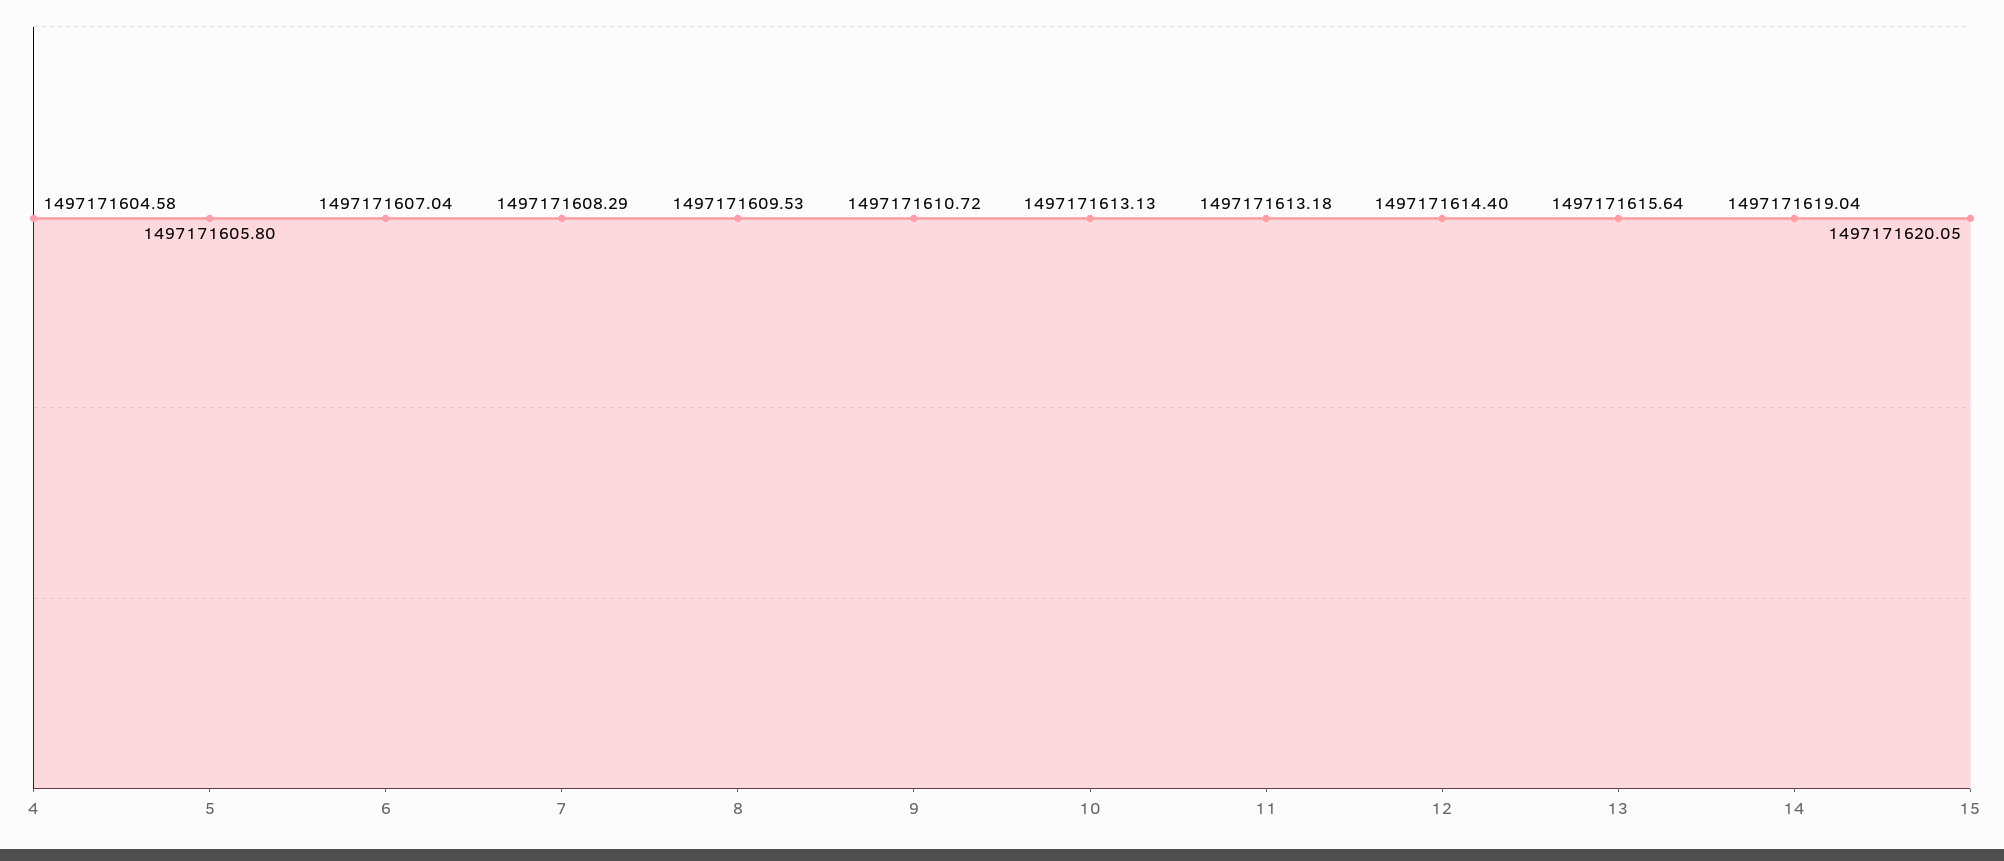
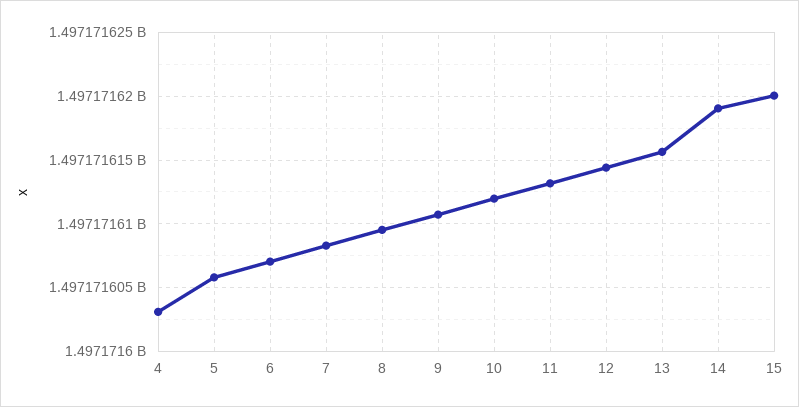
  {
-   "4": 1497171604.58,
+   "4": 1497171603,
    "5": 1497171605.8,
    "6": 1497171607.04,
    "7": 1497171608.29,
    "8": 1497171609.53,
    "9": 1497171610.72,
-   "10": 1497171613.13,
+   "10": 1497171612,
    "11": 1497171613.18,
    "12": 1497171614.4,
    "13": 1497171615.64,
    "14": 1497171619.04,
    "15": 1497171620.05
  }

